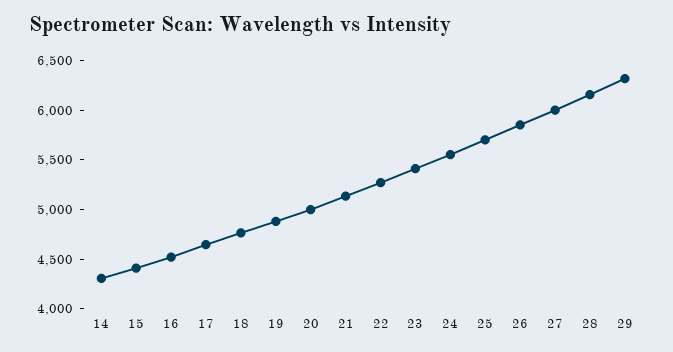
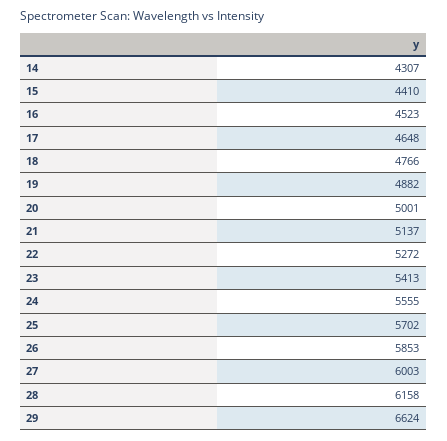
  {
    "14": 4307,
    "15": 4410,
    "16": 4523,
    "17": 4648,
    "18": 4766,
    "19": 4882,
    "20": 5001,
    "21": 5137,
    "22": 5272,
    "23": 5413,
    "24": 5555,
    "25": 5702,
    "26": 5853,
    "27": 6003,
    "28": 6158,
-   "29": 6300
+   "29": 6624
  }

